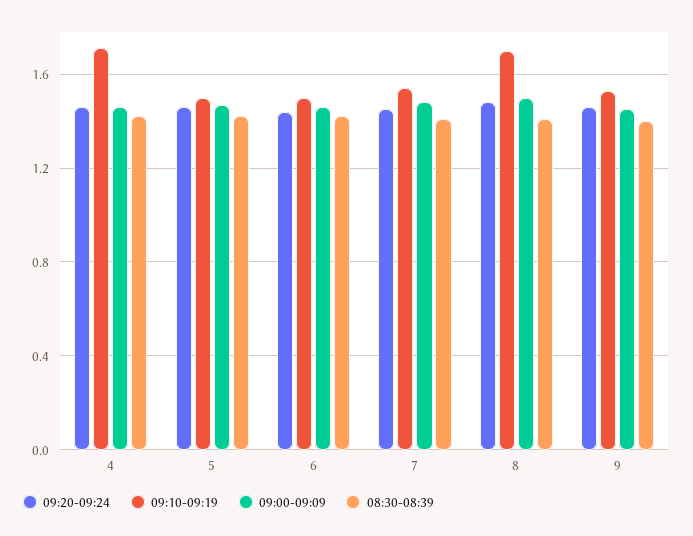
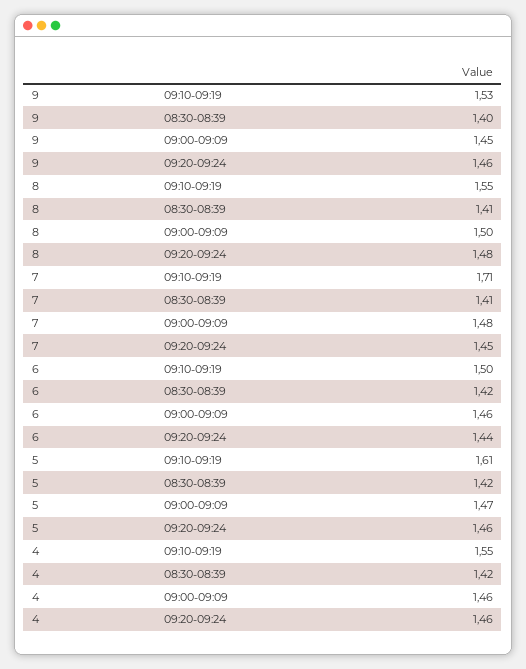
  {
    "09:20-09:24": {
      "4": 1.46,
      "5": 1.46,
      "6": 1.44,
      "7": 1.45,
      "8": 1.48,
      "9": 1.46
    },
    "09:10-09:19": {
-     "4": 1.7,
+     "4": 1.55,
-     "5": 1.5,
+     "5": 1.61,
      "6": 1.5,
-     "7": 1.55,
+     "7": 1.71,
-     "8": 1.7,
+     "8": 1.55,
      "9": 1.53
    },
    "09:00-09:09": {
      "4": 1.46,
      "5": 1.47,
      "6": 1.46,
      "7": 1.48,
      "8": 1.5,
      "9": 1.45
    },
    "08:30-08:39": {
      "4": 1.42,
      "5": 1.42,
      "6": 1.42,
      "7": 1.41,
      "8": 1.41,
      "9": 1.4
    }
  }

